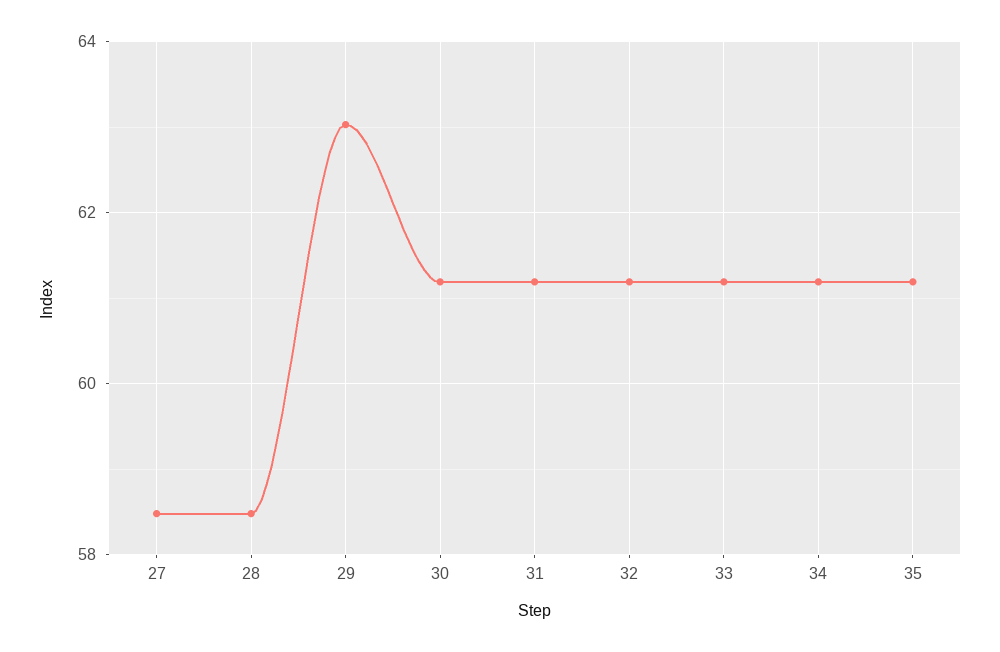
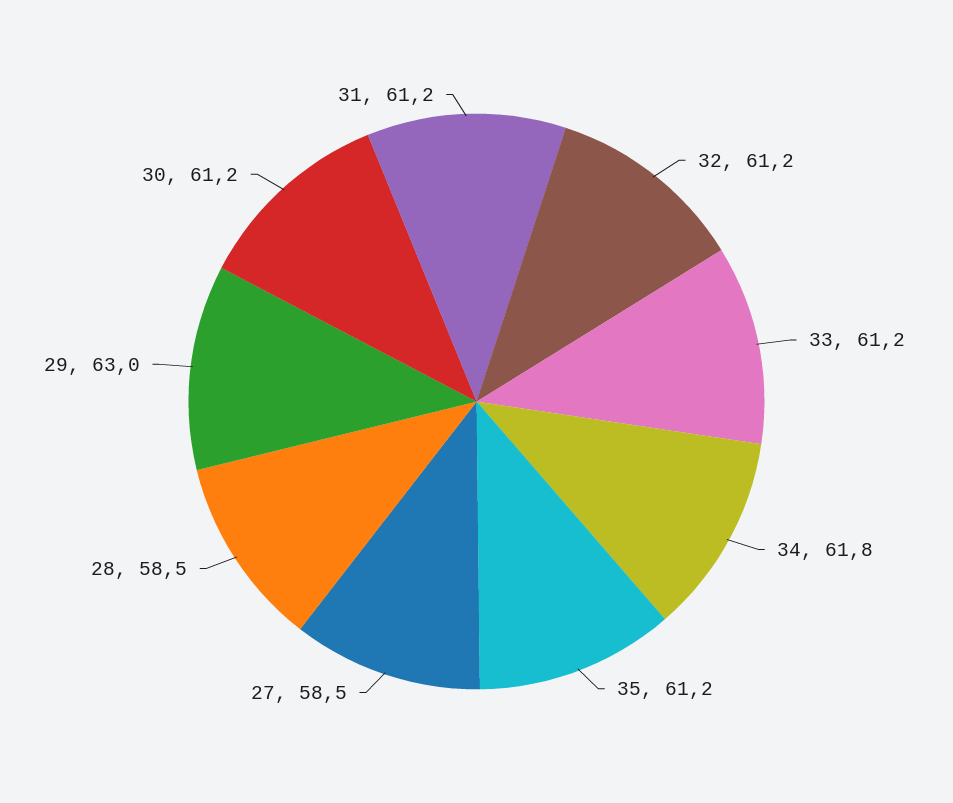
  {
    "27": 58.5,
    "28": 58.5,
    "29": 63,
    "30": 61.2,
    "31": 61.2,
    "32": 61.2,
    "33": 61.2,
-   "34": 61.2,
+   "34": 61.8,
    "35": 61.2
  }

